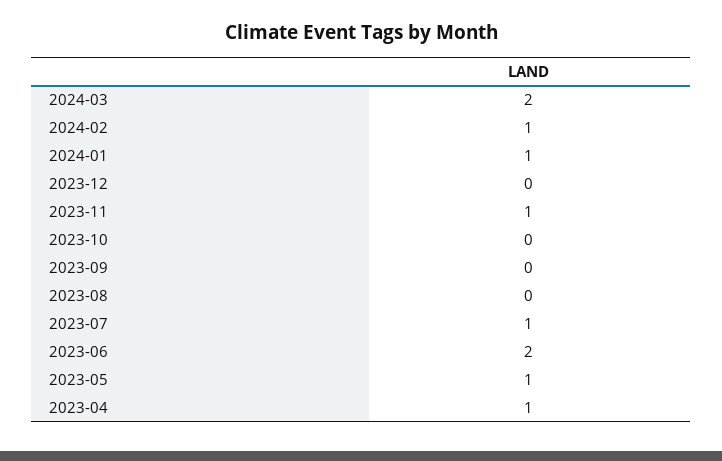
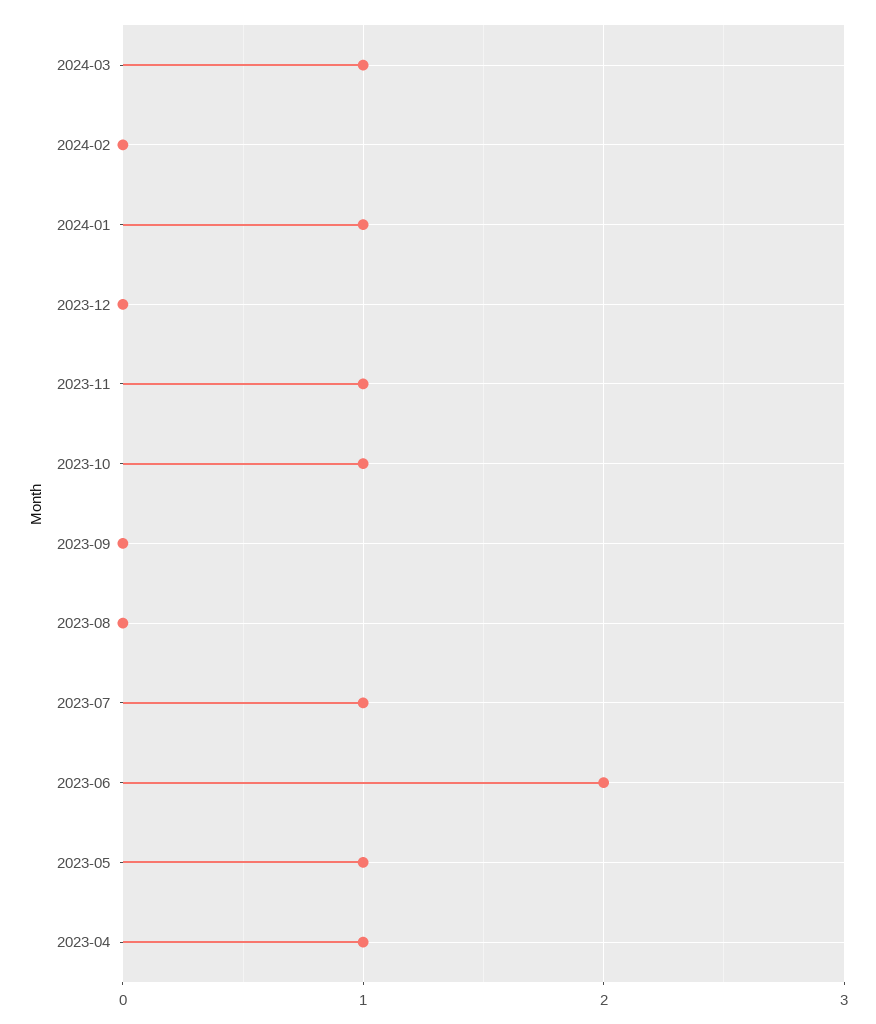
  {
-   "2024-03": 2,
+   "2024-03": 1,
-   "2024-02": 1,
+   "2024-02": 0,
    "2024-01": 1,
    "2023-12": 0,
    "2023-11": 1,
-   "2023-10": 0,
+   "2023-10": 1,
    "2023-09": 0,
    "2023-08": 0,
    "2023-07": 1,
    "2023-06": 2,
    "2023-05": 1,
    "2023-04": 1
  }

